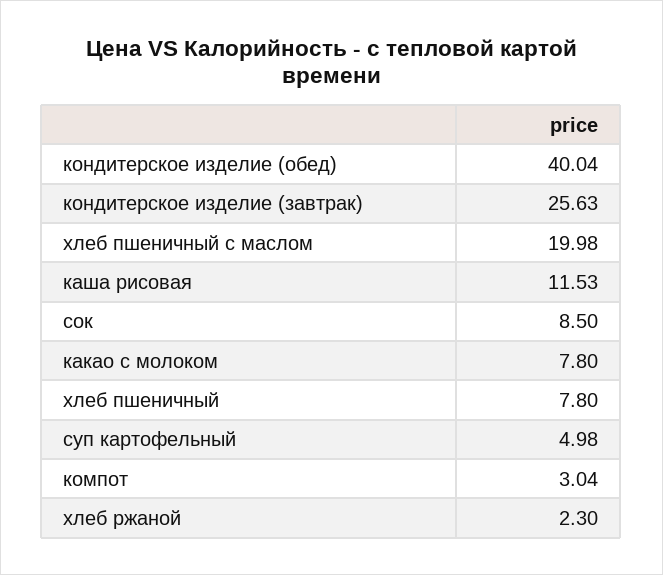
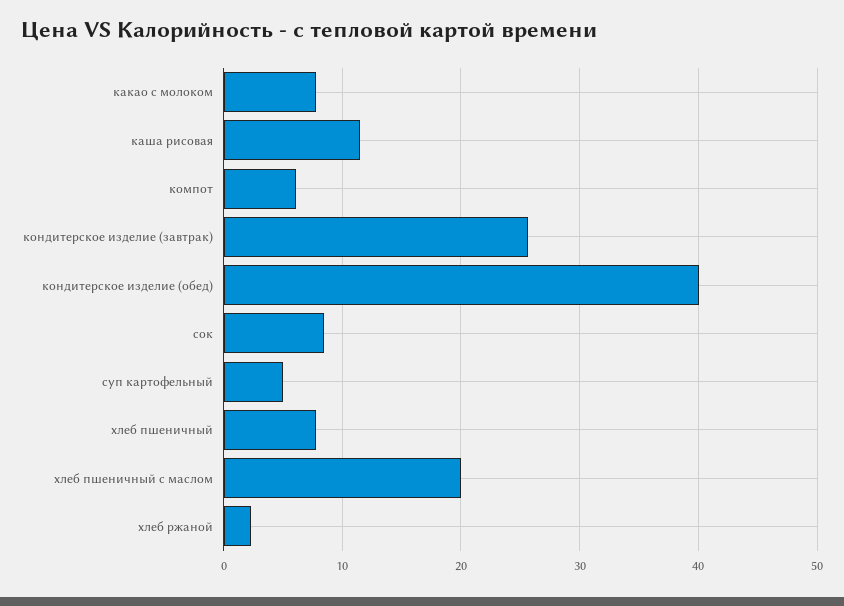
  {
    "кондитерское изделие (обед)": 40.04,
    "кондитерское изделие (завтрак)": 25.63,
    "хлеб пшеничный с маслом": 19.98,
    "каша рисовая": 11.53,
    "сок": 8.5,
    "какао с молоком": 7.8,
    "хлеб пшеничный": 7.8,
    "суп картофельный": 4.98,
-   "компот": 3.04,
+   "компот": 6,
    "хлеб ржаной": 2.3
  }

